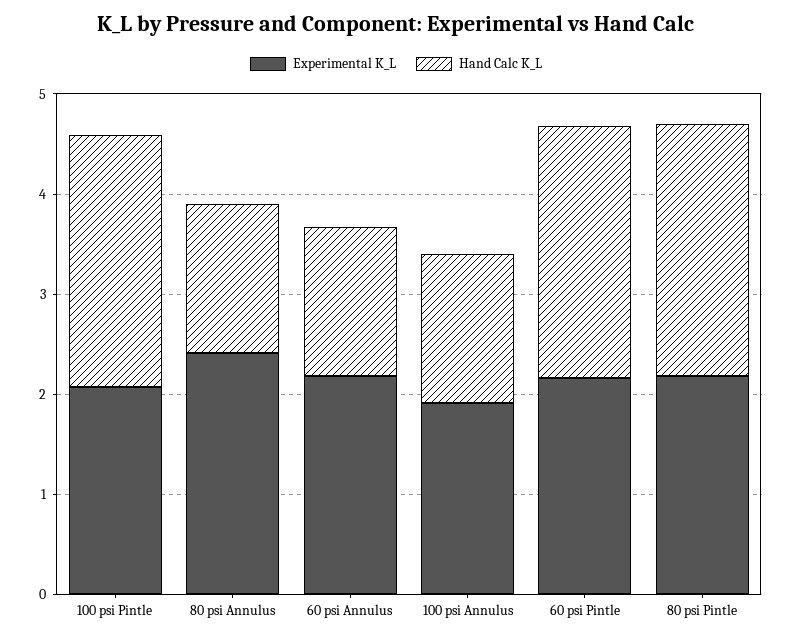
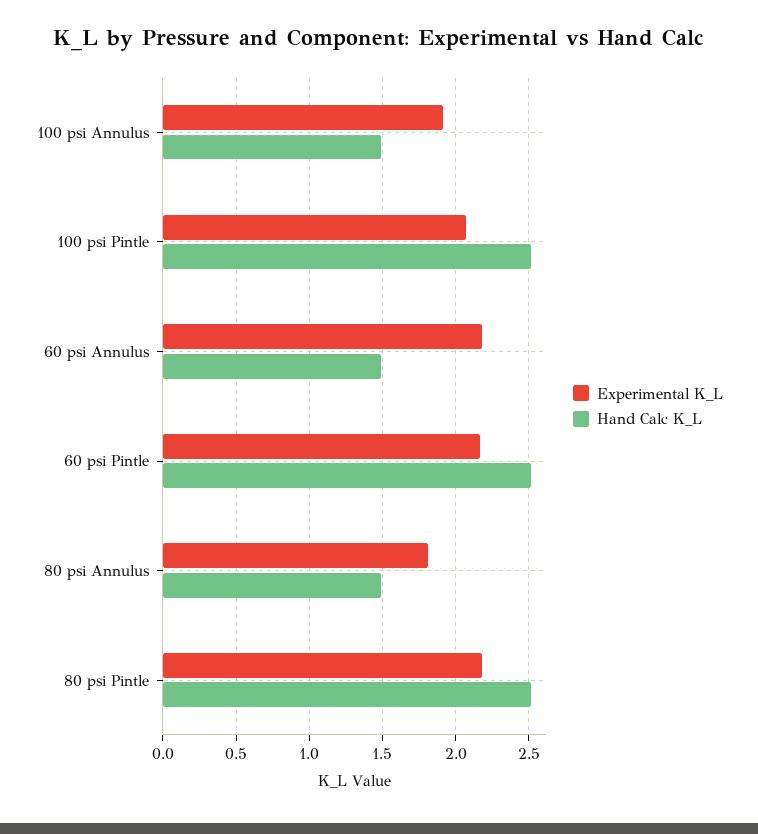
  {
    "Experimental K_L": {
      "100 psi Pintle": 2.05,
-     "80 psi Annulus": 2.4,
+     "80 psi Annulus": 1.8,
      "60 psi Annulus": 2.2,
      "100 psi Annulus": 1.9,
      "60 psi Pintle": 2.15,
      "80 psi Pintle": 2.2
    },
    "Hand Calc K_L": {
      "100 psi Pintle": 2.5,
      "80 psi Annulus": 1.5,
      "60 psi Annulus": 1.5,
      "100 psi Annulus": 1.5,
      "60 psi Pintle": 2.5,
      "80 psi Pintle": 2.5
    }
  }

